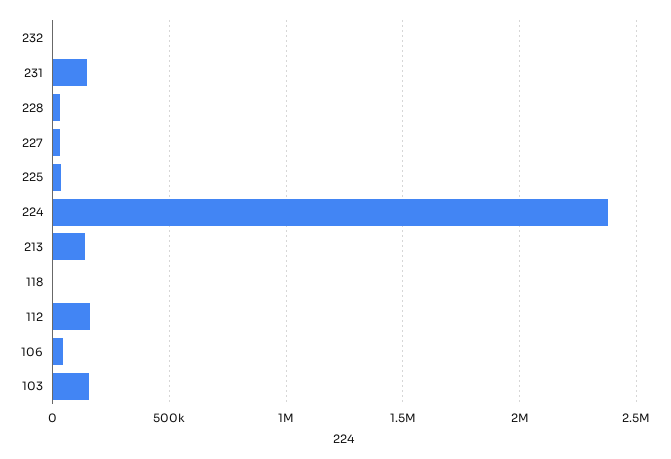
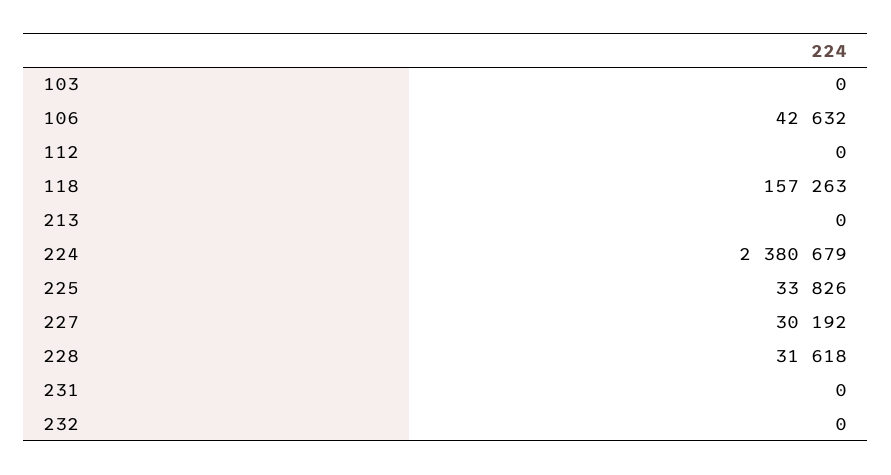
  {
    "232": 0,
-   "231": 150000,
+   "231": 0,
    "228": 31618,
    "227": 30192,
    "225": 33826,
    "224": 2380679,
-   "213": 150000,
+   "213": 0,
-   "118": 0,
+   "118": 157263,
-   "112": 150000,
+   "112": 0,
    "106": 42632,
-   "103": 150000
+   "103": 0
  }

